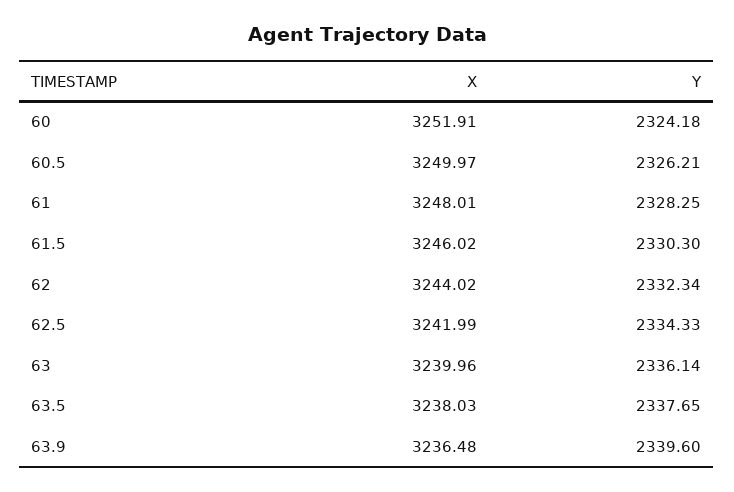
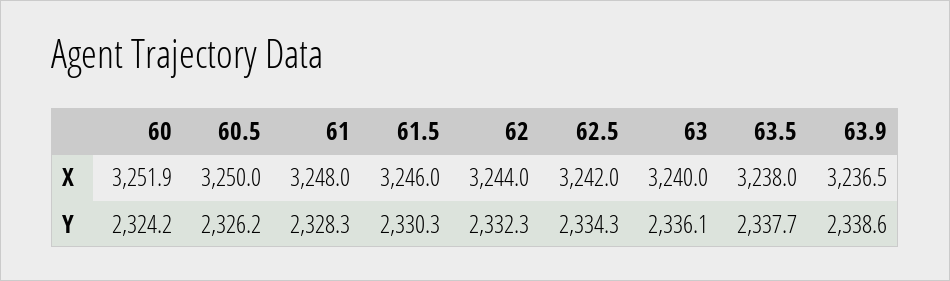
  {
    "X": {
      "60": 3251.91,
      "60.5": 3249.97,
      "61": 3248.01,
      "61.5": 3246.02,
      "62": 3244.02,
      "62.5": 3241.99,
      "63": 3239.96,
      "63.5": 3238.03,
      "63.9": 3236.48
    },
    "Y": {
      "60": 2324.18,
      "60.5": 2326.21,
      "61": 2328.25,
      "61.5": 2330.3,
      "62": 2332.34,
      "62.5": 2334.33,
      "63": 2336.14,
      "63.5": 2337.65,
-     "63.9": 2339.6
+     "63.9": 2338.6
    }
  }

